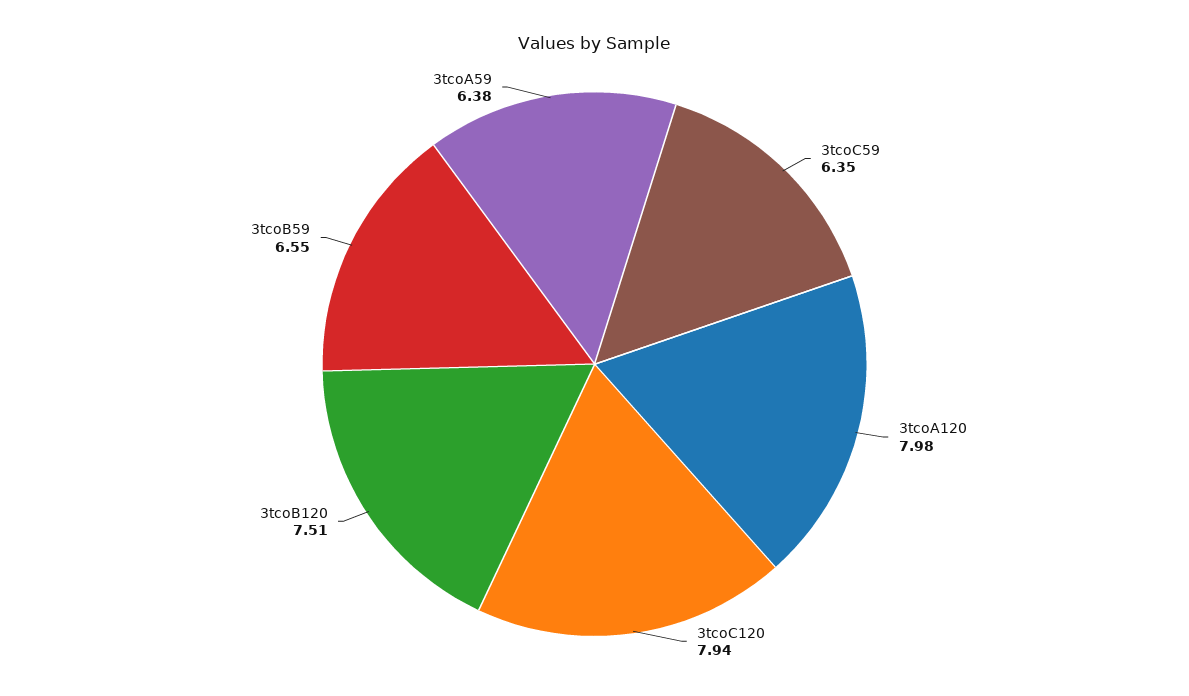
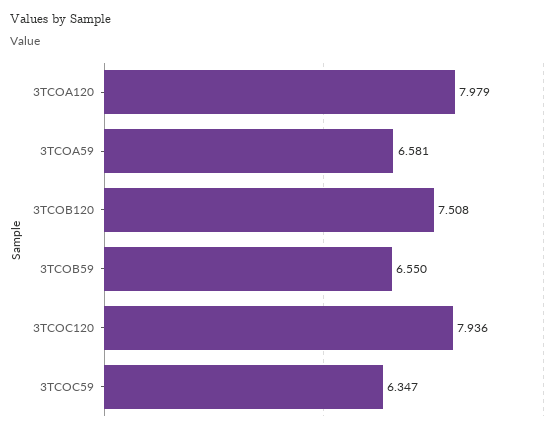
  {
    "3tcoC59": 6.347,
    "3tcoA120": 7.979,
    "3tcoC120": 7.936,
    "3tcoB120": 7.508,
    "3tcoB59": 6.55,
-   "3tcoA59": 6.38
+   "3tcoA59": 6.581
  }

